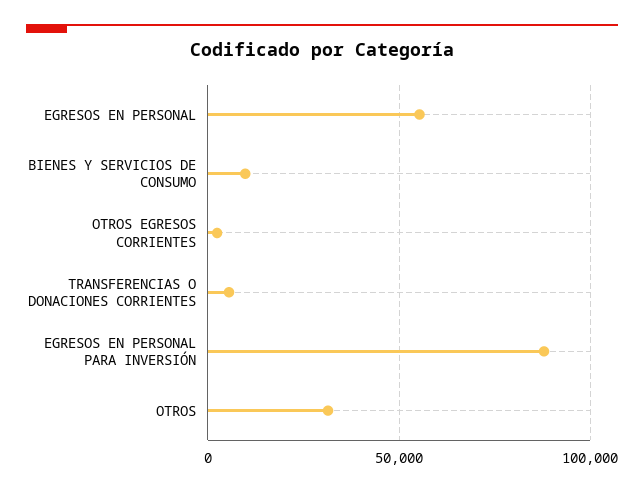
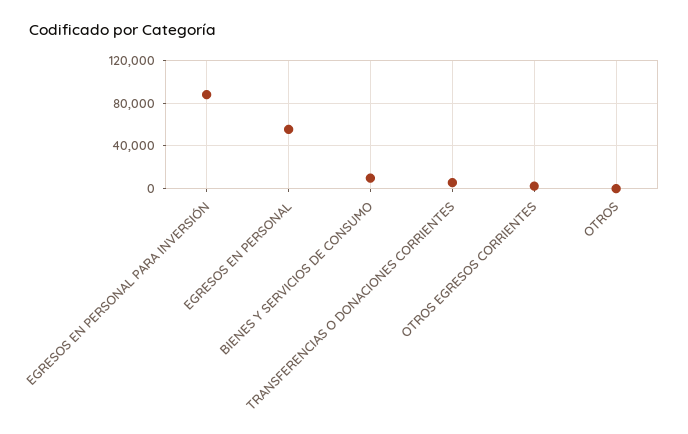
  {
    "EGRESOS EN PERSONAL": 55000,
    "BIENES Y SERVICIOS DE CONSUMO": 10000,
    "OTROS EGRESOS CORRIENTES": 0,
    "TRANSFERENCIAS O DONACIONES CORRIENTES": 5000,
    "EGRESOS EN PERSONAL PARA INVERSIÓN": 90000,
-   "OTROS": 30000
+   "OTROS": 0
  }

